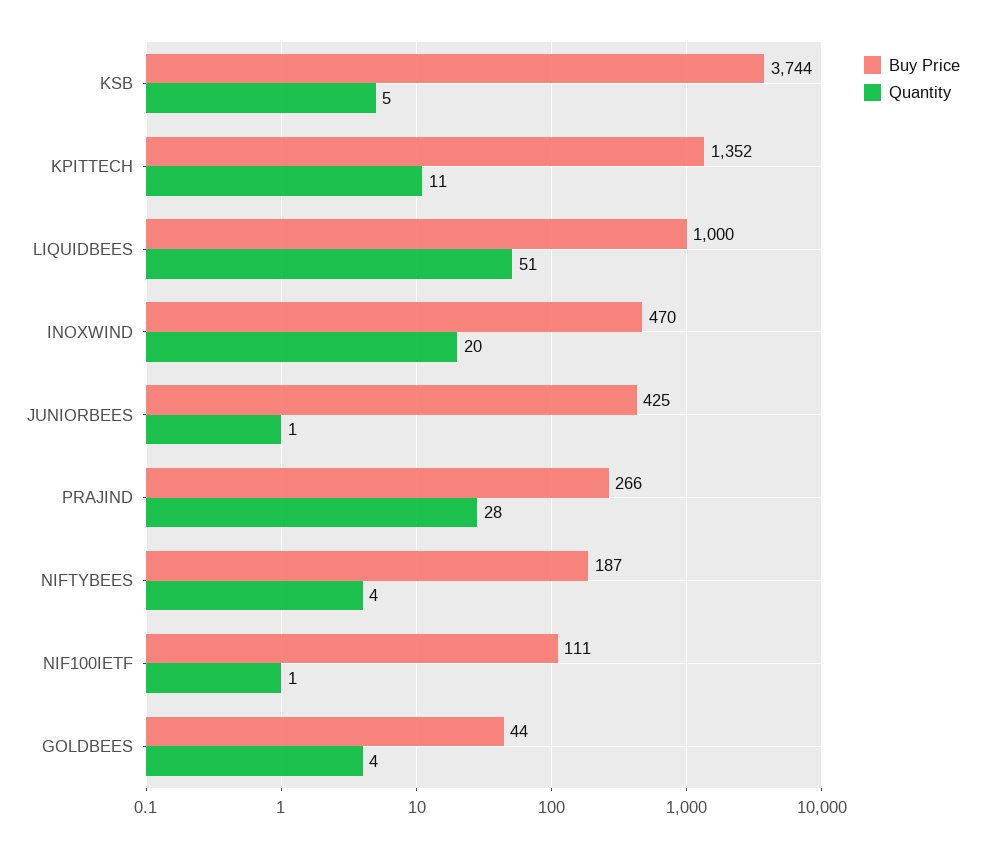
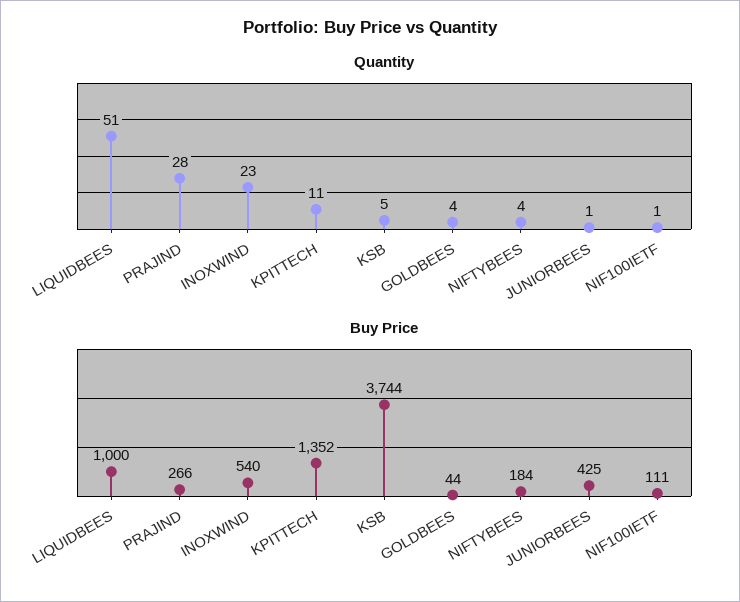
  {
    "Buy Price": {
      "KSB": 3744,
      "KPITTECH": 1352,
      "LIQUIDBEES": 1000,
-     "INOXWIND": 470,
+     "INOXWIND": 540,
      "JUNIORBEES": 425,
      "PRAJIND": 266,
-     "NIFTYBEES": 187,
+     "NIFTYBEES": 184,
      "NIF100IETF": 111,
      "GOLDBEES": 44
    },
    "Quantity": {
      "KSB": 5,
      "KPITTECH": 11,
      "LIQUIDBEES": 51,
-     "INOXWIND": 20,
+     "INOXWIND": 23,
      "JUNIORBEES": 1,
      "PRAJIND": 28,
      "NIFTYBEES": 4,
      "NIF100IETF": 1,
      "GOLDBEES": 4
    }
  }

